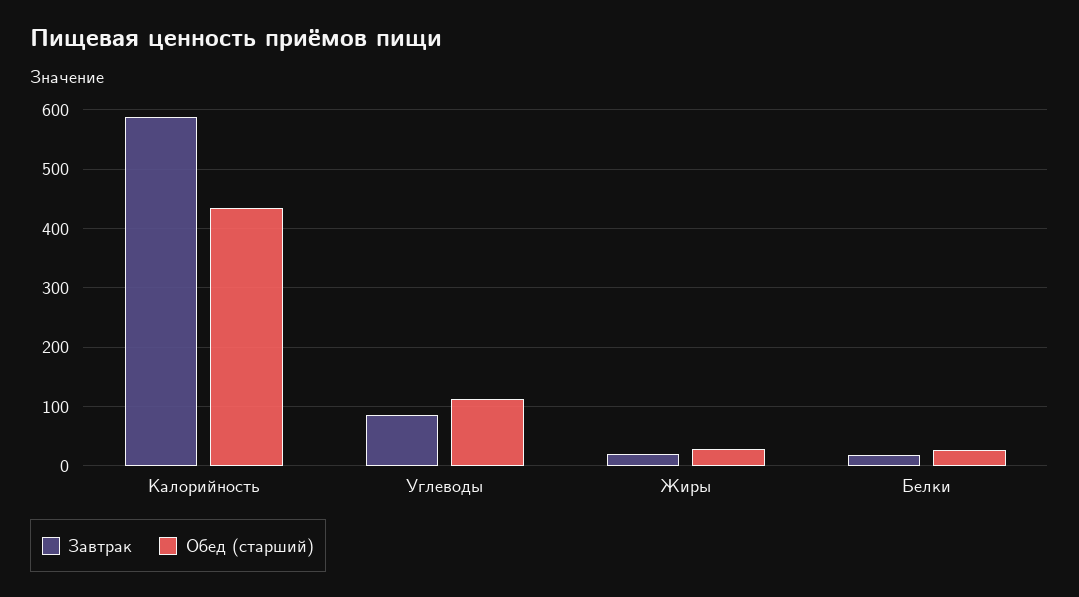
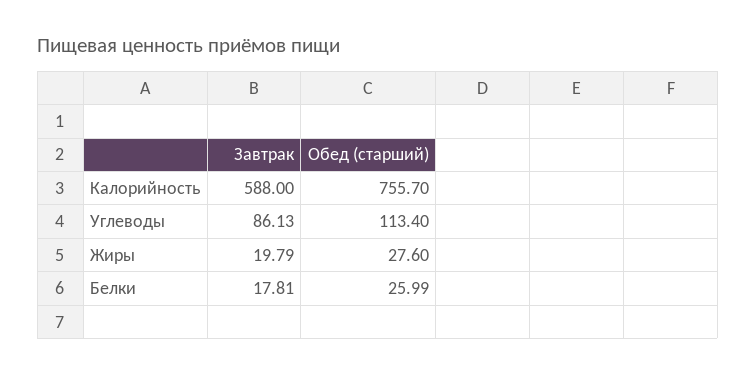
  {
    "Завтрак": {
      "Калорийность": 588,
      "Углеводы": 86.13,
      "Жиры": 19.79,
      "Белки": 17.81
    },
    "Обед (старший)": {
-     "Калорийность": 440,
+     "Калорийность": 755.7,
      "Углеводы": 113.4,
      "Жиры": 27.6,
      "Белки": 25.99
    }
  }

